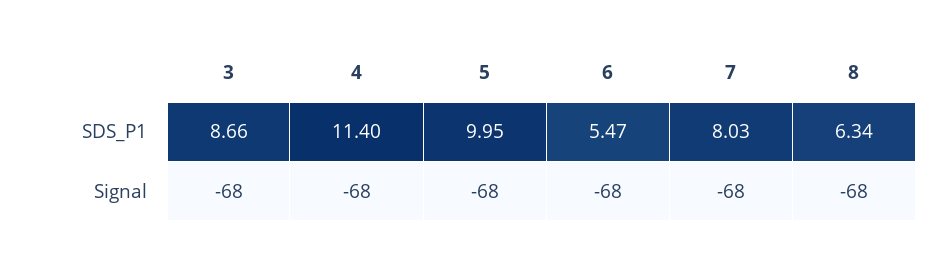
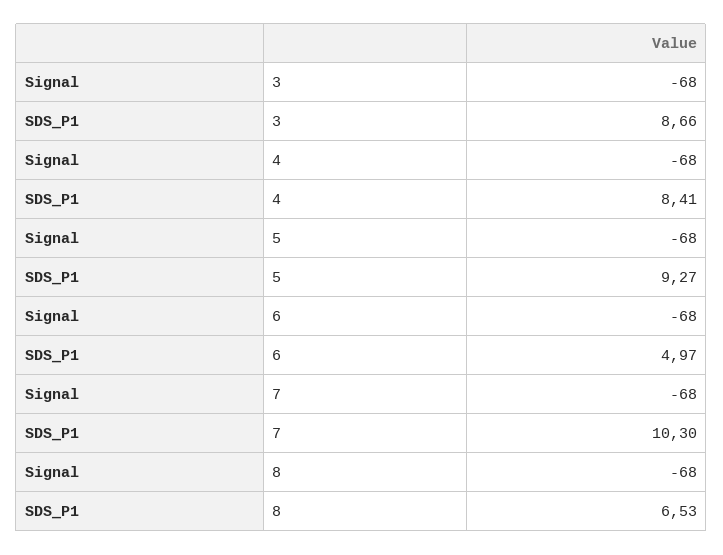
  {
    "3": {
      "SDS_P1": 8.66,
      "Signal": -68
    },
    "4": {
-     "SDS_P1": 11.4,
+     "SDS_P1": 8.41,
      "Signal": -68
    },
    "5": {
-     "SDS_P1": 9.95,
+     "SDS_P1": 9.27,
      "Signal": -68
    },
    "6": {
-     "SDS_P1": 5.47,
+     "SDS_P1": 4.97,
      "Signal": -68
    },
    "7": {
-     "SDS_P1": 8.03,
+     "SDS_P1": 10.3,
      "Signal": -68
    },
    "8": {
-     "SDS_P1": 6.34,
+     "SDS_P1": 6.53,
      "Signal": -68
    }
  }

